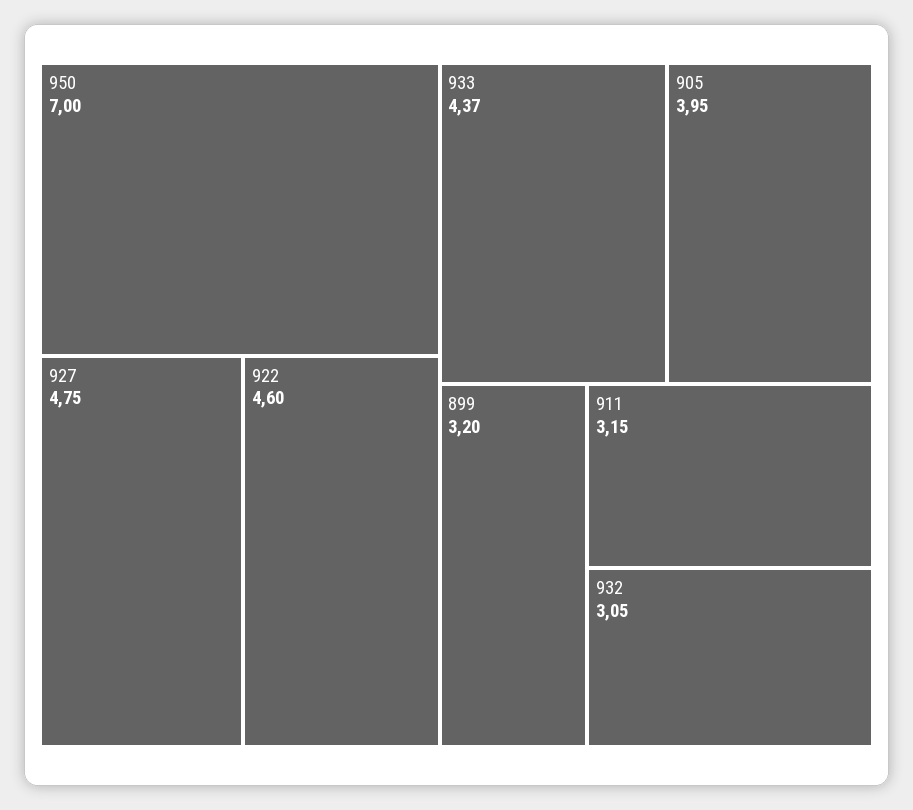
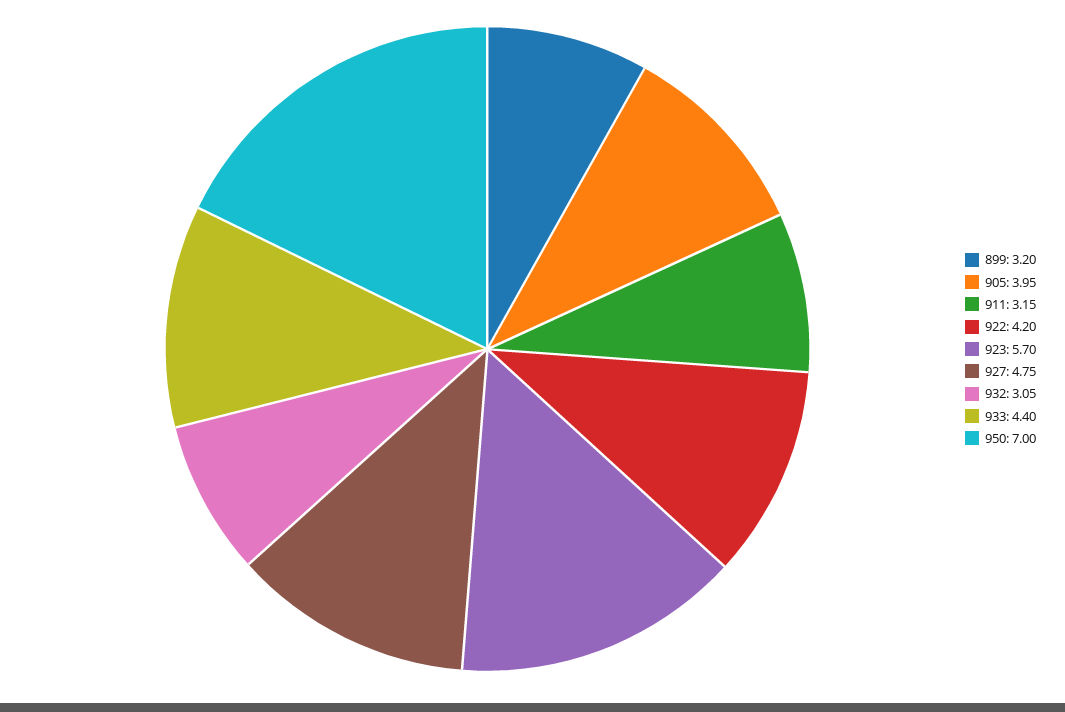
  {
    "950": 7,
    "927": 4.75,
-   "922": 4.6,
+   "922": 4.2,
-   "933": 4.37,
+   "933": 4.4,
    "905": 3.95,
    "899": 3.2,
    "911": 3.15,
-   "932": 3.05
+   "932": 3.05,
+   "923": 5.7
  }

